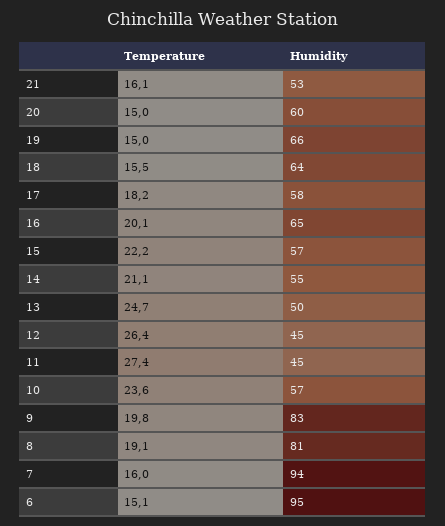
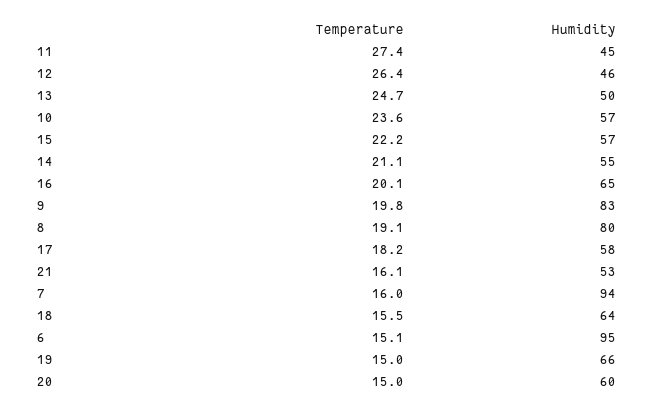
  {
    "Temperature": {
      "21": 16.1,
      "20": 15,
      "19": 15,
      "18": 15.5,
      "17": 18.2,
      "16": 20.1,
      "15": 22.2,
      "14": 21.1,
      "13": 24.7,
      "12": 26.4,
      "11": 27.4,
      "10": 23.6,
      "9": 19.8,
      "8": 19.1,
      "7": 16,
      "6": 15.1
    },
    "Humidity": {
      "21": 53,
      "20": 60,
      "19": 66,
      "18": 64,
      "17": 58,
      "16": 65,
      "15": 57,
      "14": 55,
      "13": 50,
-     "12": 45,
+     "12": 46,
      "11": 45,
      "10": 57,
      "9": 83,
-     "8": 81,
+     "8": 80,
      "7": 94,
      "6": 95
    }
  }

